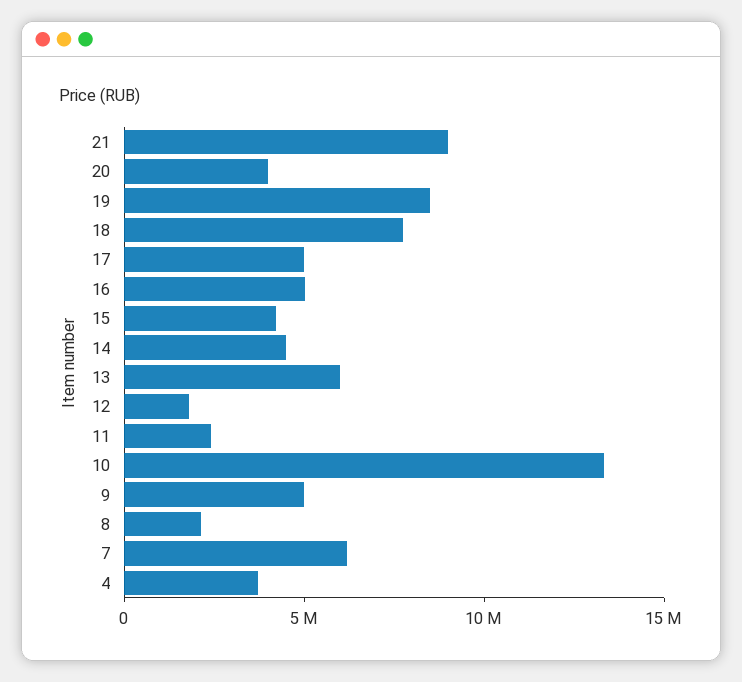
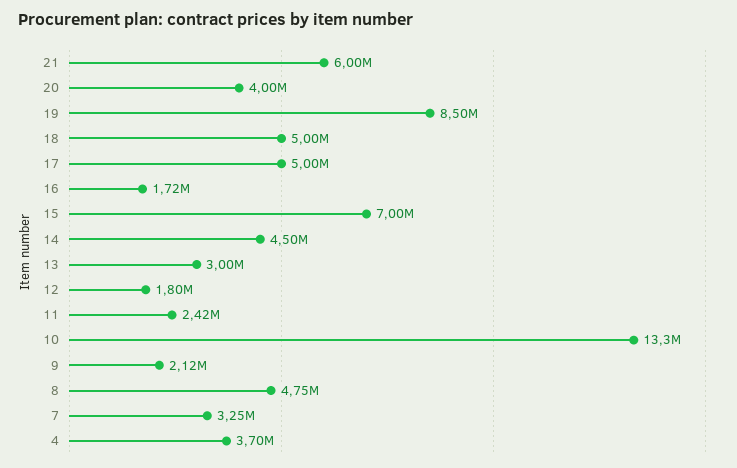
  {
-   "21": 9000000,
+   "21": 6000000,
    "20": 4000000,
    "19": 8500000,
-   "18": 8000000,
+   "18": 5000000,
    "17": 5000000,
-   "16": 5000000,
+   "16": 1720000,
-   "15": 4000000,
+   "15": 7000000,
    "14": 4500000,
-   "13": 6000000,
+   "13": 3000000,
    "12": 1800000,
    "11": 2420000,
    "10": 13300000,
-   "9": 5000000,
+   "9": 2120000,
-   "8": 2000000,
+   "8": 4750000,
-   "7": 6000000,
+   "7": 3250000,
    "4": 3700000
  }

